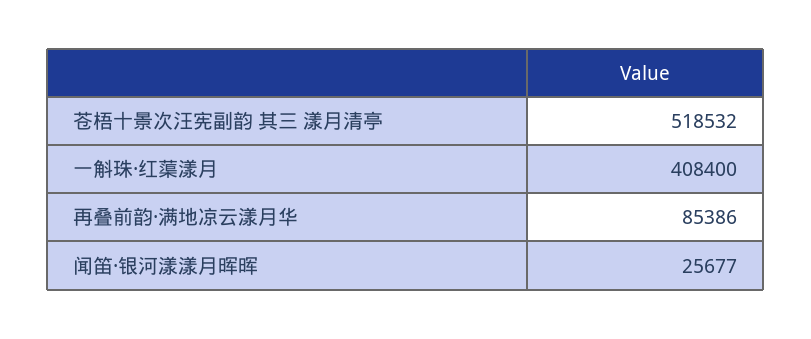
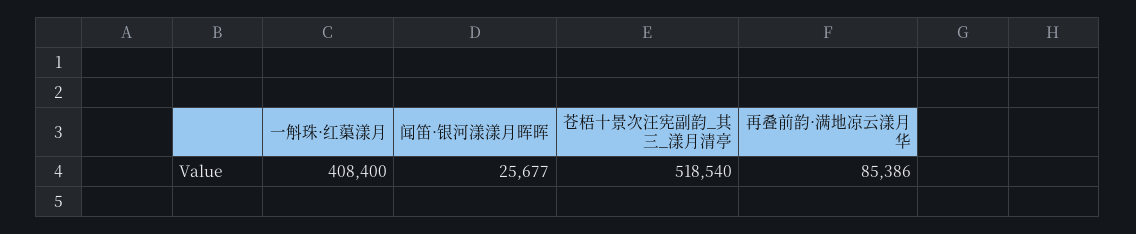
  {
-   "苍梧十景次汪宪副韵 其三 漾月清亭": 518532,
+   "苍梧十景次汪宪副韵 其三 漾月清亭": 518540,
    "一斛珠·红蕖漾月": 408400,
    "再叠前韵·满地凉云漾月华": 85386,
    "闻笛·银河漾漾月晖晖": 25677
  }

